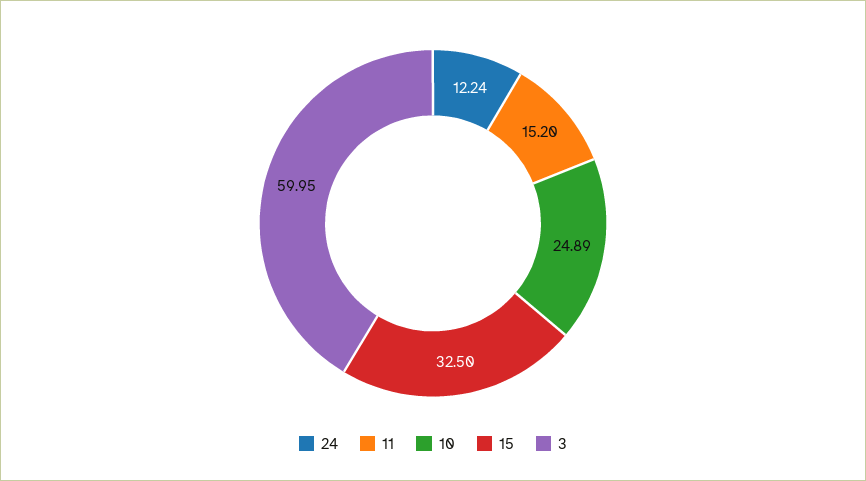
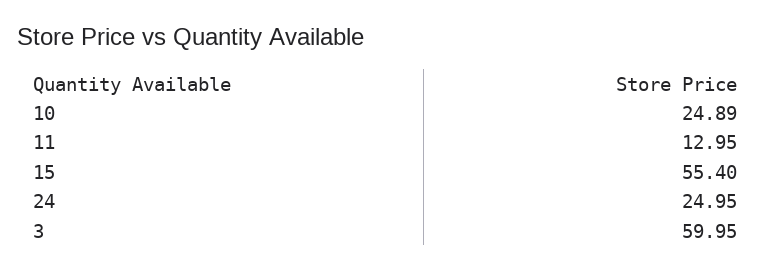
  {
-   "24": 12.24,
+   "24": 24.95,
-   "11": 15.2,
+   "11": 12.95,
    "10": 24.89,
-   "15": 32.5,
+   "15": 55.4,
    "3": 59.95
  }

